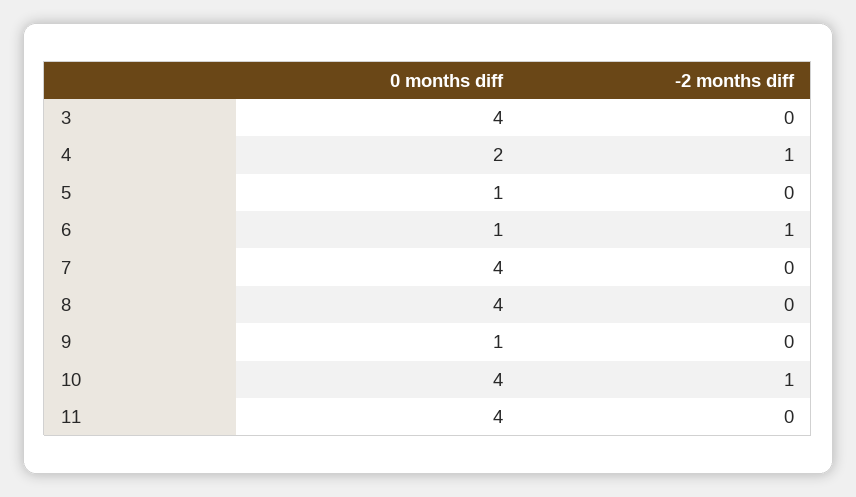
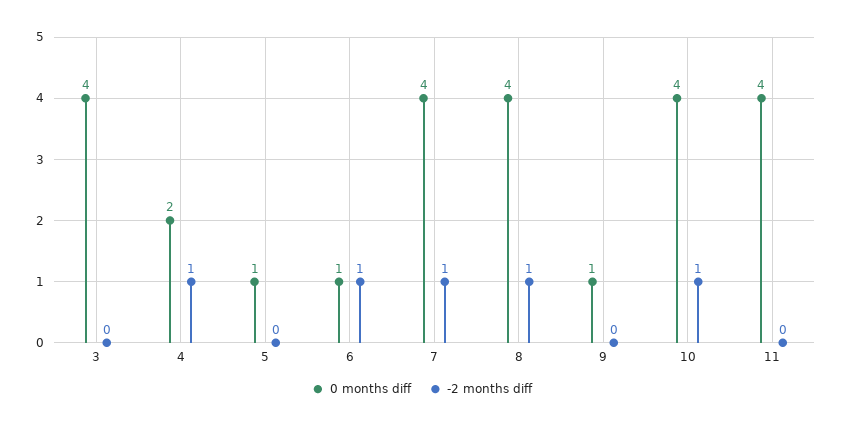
  {
    "0 months diff": {
      "3": 4,
      "4": 2,
      "5": 1,
      "6": 1,
      "7": 4,
      "8": 4,
      "9": 1,
      "10": 4,
      "11": 4
    },
    "-2 months diff": {
      "3": 0,
      "4": 1,
      "5": 0,
      "6": 1,
-     "7": 0,
+     "7": 1,
-     "8": 0,
+     "8": 1,
      "9": 0,
      "10": 1,
      "11": 0
    }
  }

